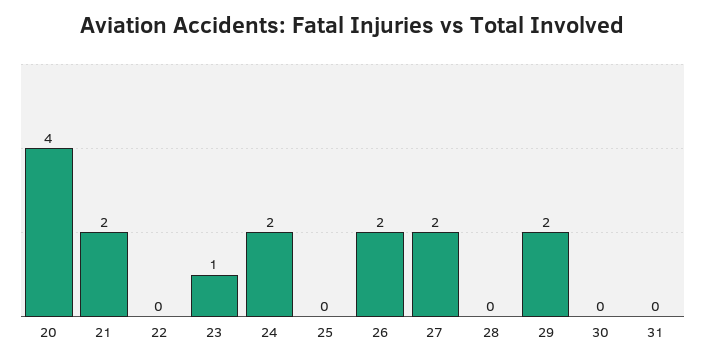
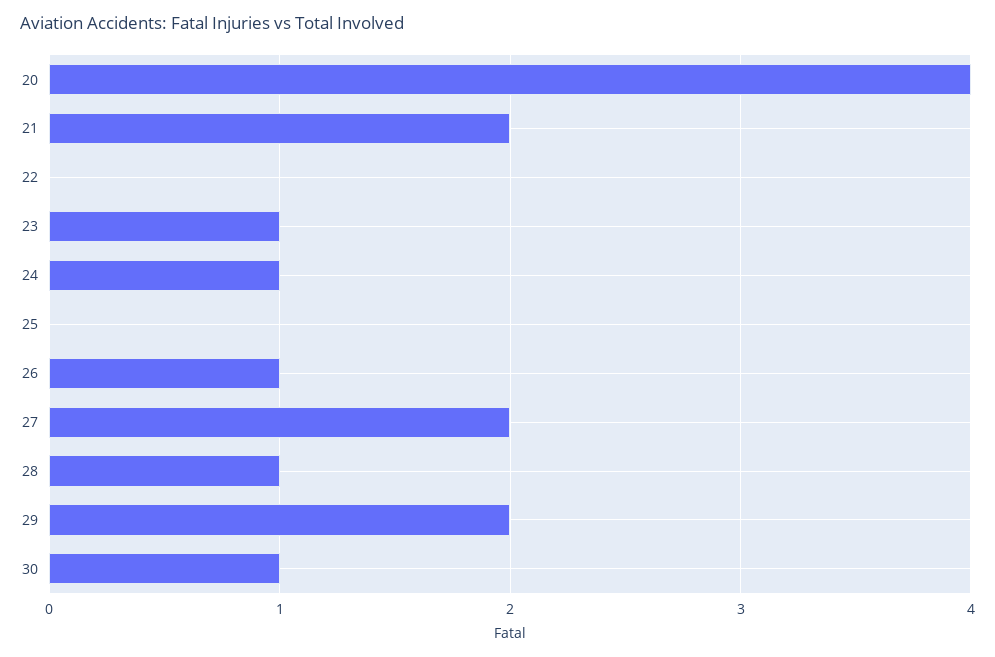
  {
    "20": 4,
    "21": 2,
    "22": 0,
    "23": 1,
-   "24": 2,
+   "24": 1,
    "25": 0,
-   "26": 2,
+   "26": 1,
    "27": 2,
-   "28": 0,
+   "28": 1,
    "29": 2,
-   "30": 0,
+   "30": 1
-   "31": 0
  }

